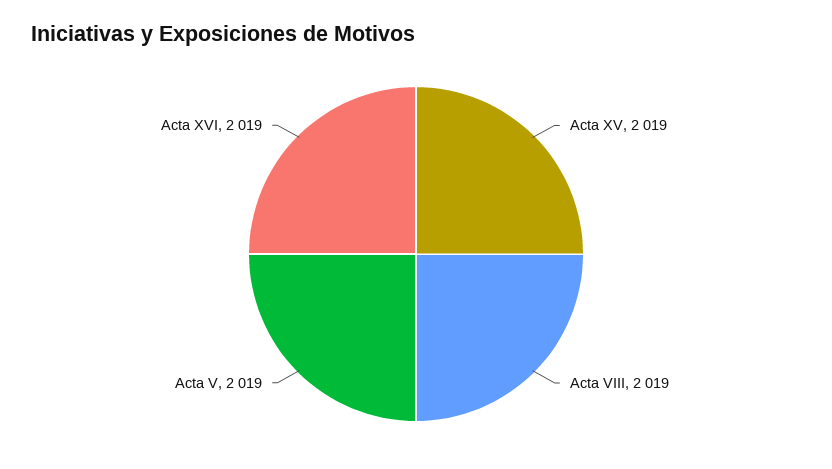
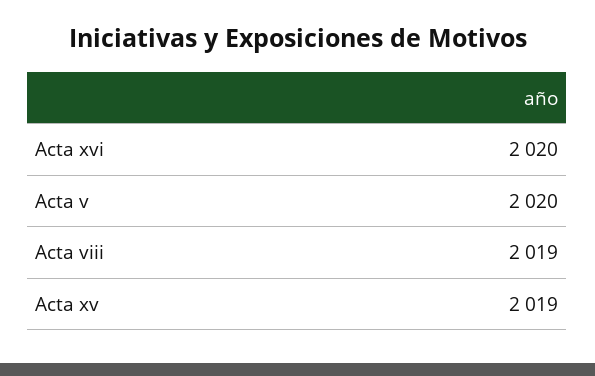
  {
    "Acta XV": 2019,
    "Acta VIII": 2019,
-   "Acta V": 2019,
+   "Acta V": 2020,
-   "Acta XVI": 2019
+   "Acta XVI": 2020
  }

